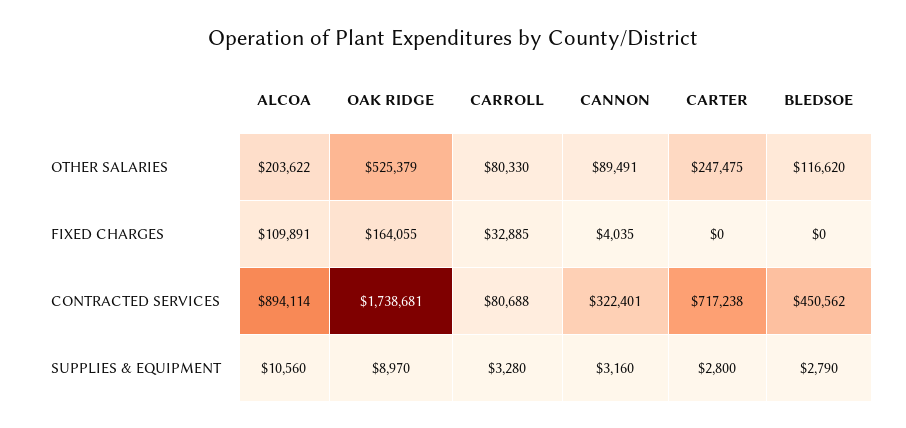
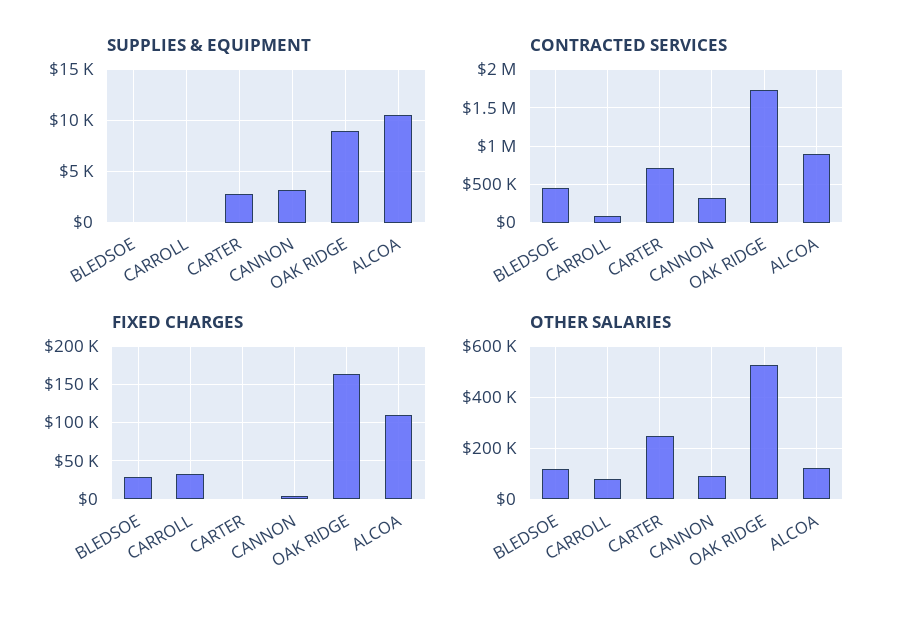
  {
    "OTHER SALARIES": {
-     "ALCOA": 203622,
+     "ALCOA": 125000,
      "OAK RIDGE": 525379,
      "CARROLL": 80330,
      "CANNON": 89491,
      "CARTER": 247475,
      "BLEDSOE": 116620
    },
    "FIXED CHARGES": {
      "ALCOA": 109891,
      "OAK RIDGE": 164055,
      "CARROLL": 32885,
      "CANNON": 4035,
      "CARTER": 0,
-     "BLEDSOE": 0
+     "BLEDSOE": 30000
    },
    "CONTRACTED SERVICES": {
      "ALCOA": 894114,
      "OAK RIDGE": 1738681,
      "CARROLL": 80688,
      "CANNON": 322401,
      "CARTER": 717238,
      "BLEDSOE": 450562
    },
    "SUPPLIES & EQUIPMENT": {
      "ALCOA": 10560,
      "OAK RIDGE": 8970,
-     "CARROLL": 3280,
+     "CARROLL": 0,
      "CANNON": 3160,
      "CARTER": 2800,
-     "BLEDSOE": 2790
+     "BLEDSOE": 0
    }
  }

